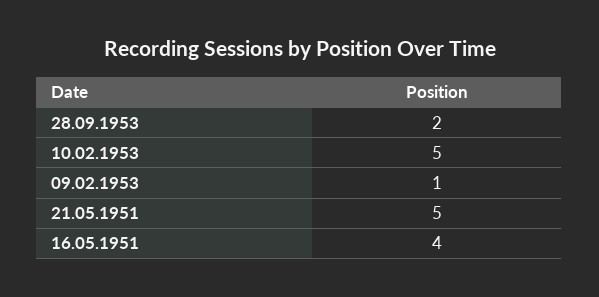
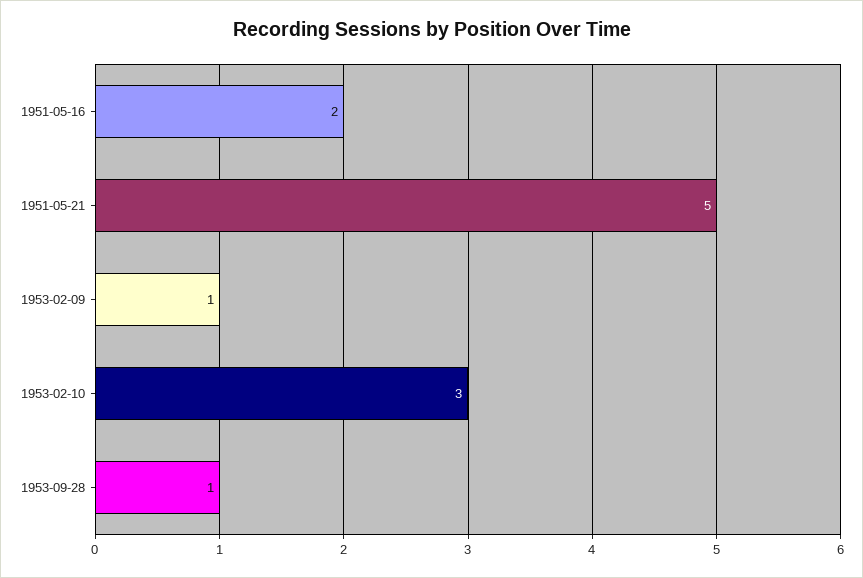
  {
-   "28.09.1953": 2,
+   "28.09.1953": 1,
-   "10.02.1953": 5,
+   "10.02.1953": 3,
    "09.02.1953": 1,
    "21.05.1951": 5,
-   "16.05.1951": 4
+   "16.05.1951": 2
  }

